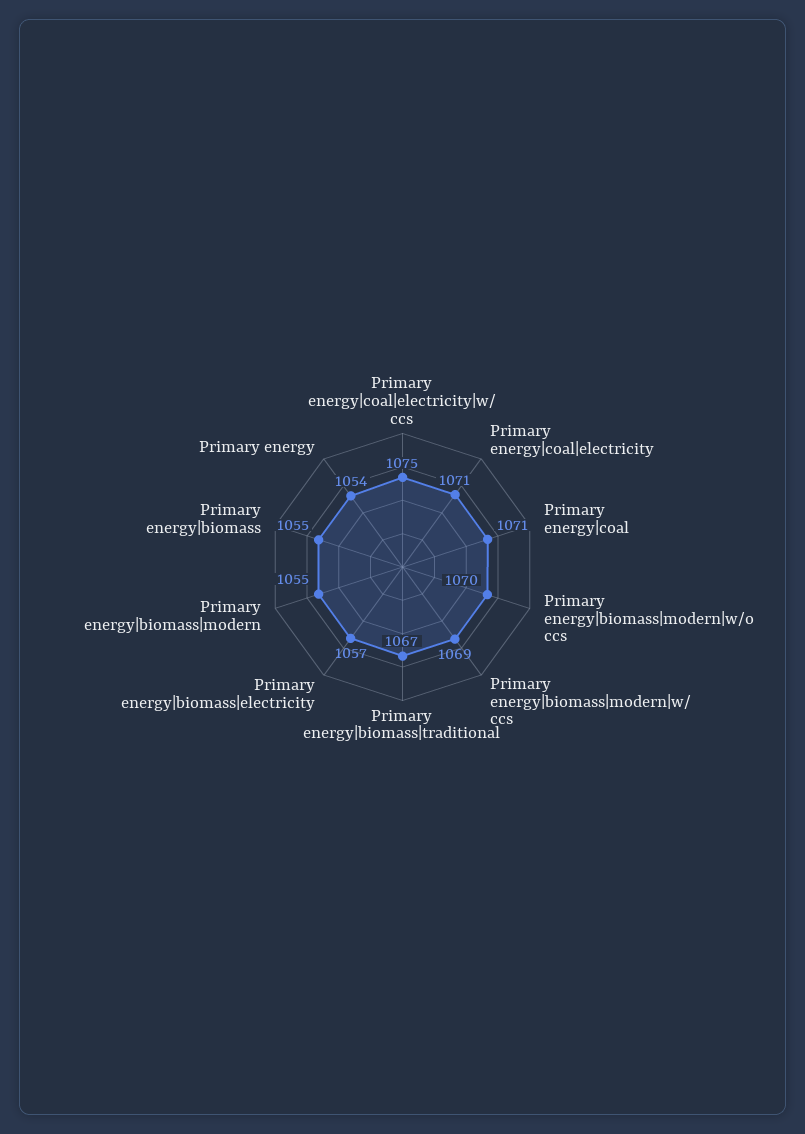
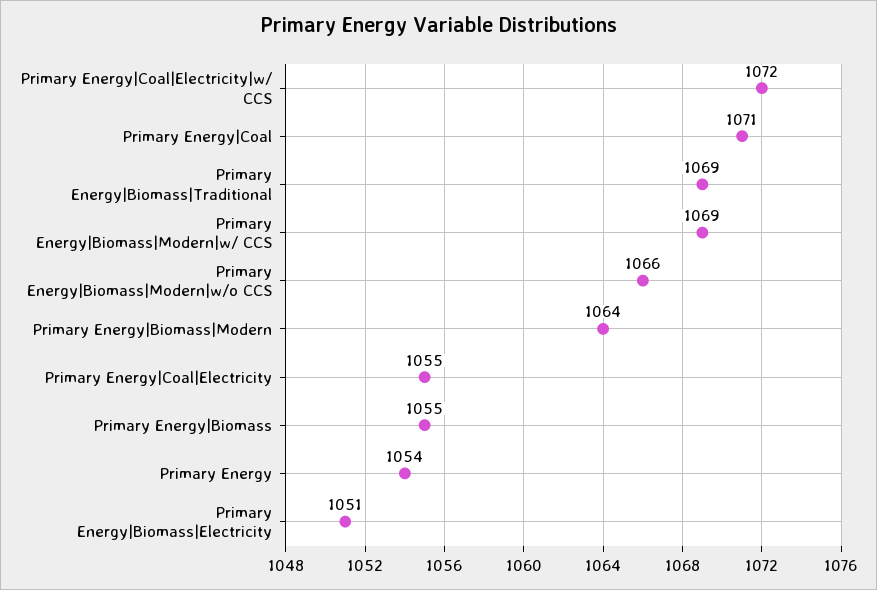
  {
-   "Primary energy|coal|electricity|w/ ccs": 1075,
+   "Primary energy|coal|electricity|w/ ccs": 1072,
-   "Primary energy|coal|electricity": 1071,
+   "Primary energy|coal|electricity": 1055,
    "Primary energy|coal": 1071,
-   "Primary energy|biomass|modern|w/o ccs": 1070,
+   "Primary energy|biomass|modern|w/o ccs": 1066,
    "Primary energy|biomass|modern|w/ ccs": 1069,
-   "Primary energy|biomass|traditional": 1067,
+   "Primary energy|biomass|traditional": 1069,
-   "Primary energy|biomass|electricity": 1057,
+   "Primary energy|biomass|electricity": 1051,
-   "Primary energy|biomass|modern": 1055,
+   "Primary energy|biomass|modern": 1064,
    "Primary energy|biomass": 1055,
    "Primary energy": 1054
  }

